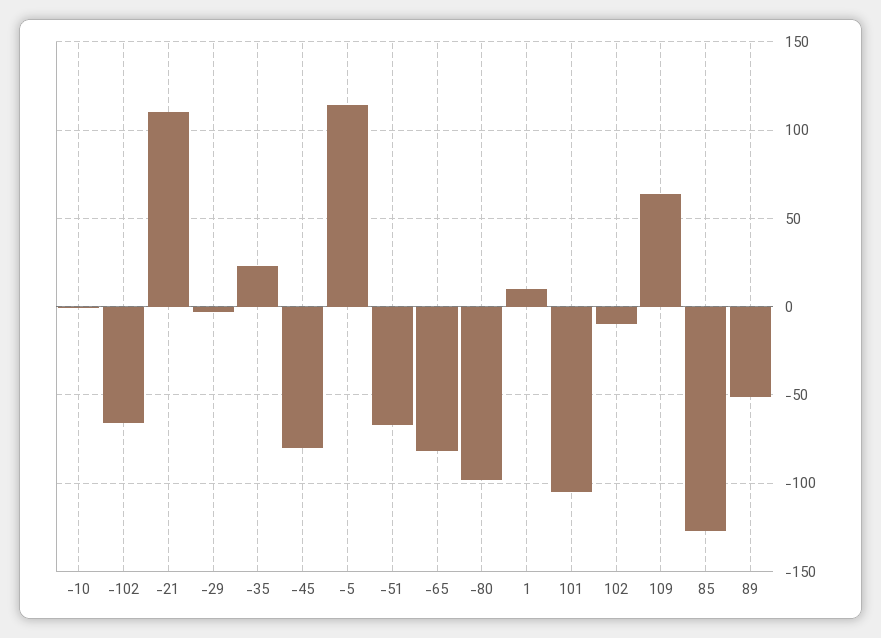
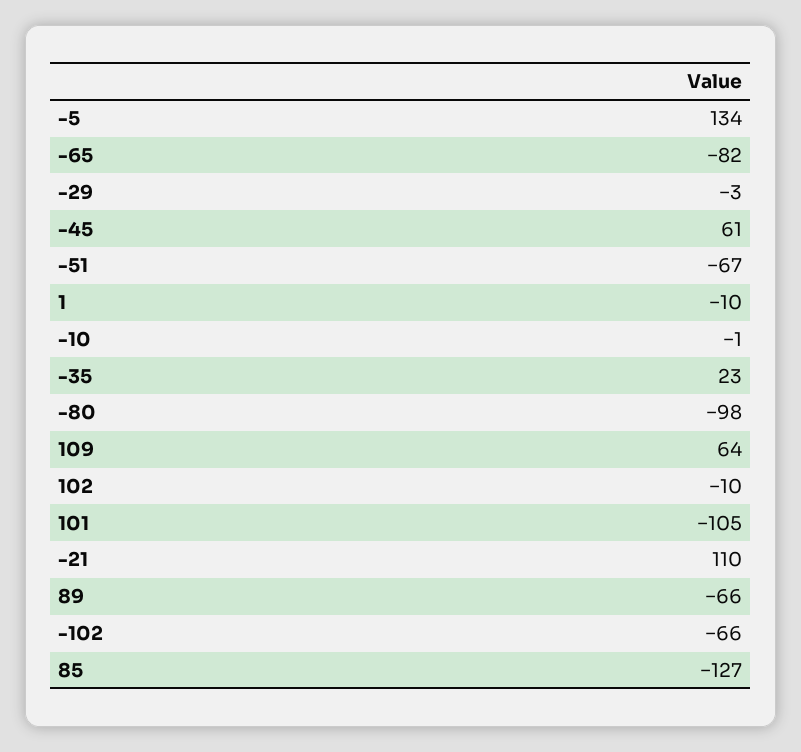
  {
    "-10": -1,
    "-102": -66,
    "-21": 110,
    "-29": -3,
    "-35": 23,
-   "-45": -80,
+   "-45": 61,
-   "-5": 115,
+   "-5": 134,
    "-51": -67,
    "-65": -82,
    "-80": -98,
-   "1": 10,
+   "1": -10,
    "101": -105,
    "102": -10,
    "109": 64,
    "85": -127,
-   "89": -50
+   "89": -66
  }

